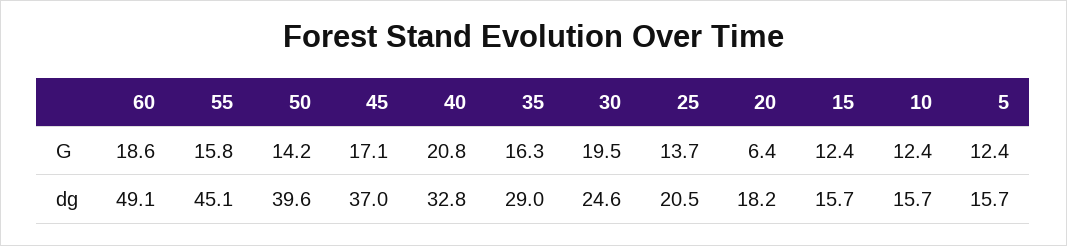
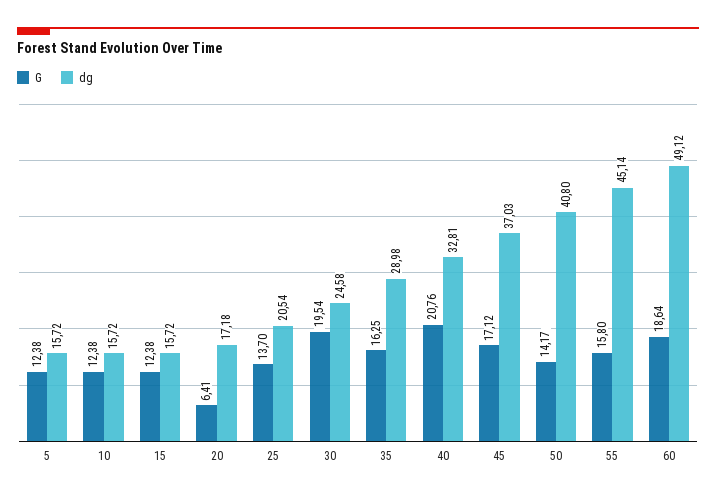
  {
    "G": {
      "60": 18.64,
      "55": 15.8,
      "50": 14.17,
      "45": 17.12,
      "40": 20.76,
      "35": 16.25,
      "30": 19.54,
      "25": 13.7,
      "20": 6.41,
      "15": 12.38,
      "10": 12.38,
      "5": 12.38
    },
    "dg": {
      "60": 49.12,
      "55": 45.14,
-     "50": 39.6,
+     "50": 40.8,
      "45": 37.03,
      "40": 32.81,
      "35": 28.98,
      "30": 24.58,
      "25": 20.54,
-     "20": 18.2,
+     "20": 17.18,
      "15": 15.72,
      "10": 15.72,
      "5": 15.72
    }
  }

